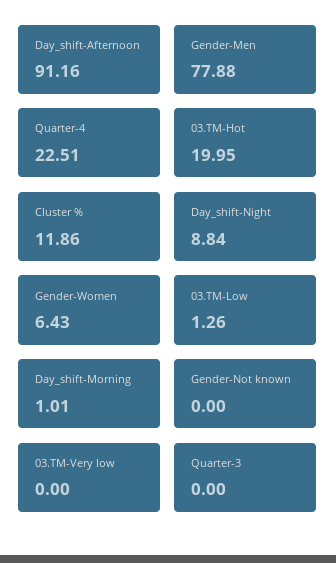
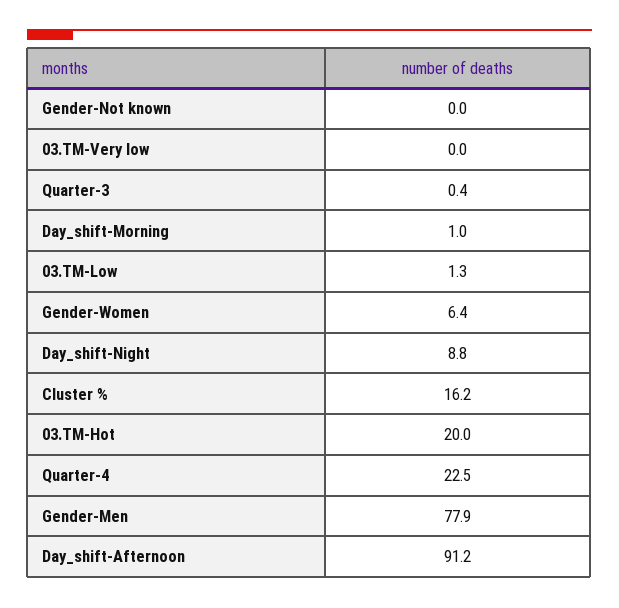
  {
    "Day_shift-Afternoon": 91.16,
    "Gender-Men": 77.88,
    "Quarter-4": 22.51,
    "03.TM-Hot": 19.95,
-   "Cluster %": 11.86,
+   "Cluster %": 16.2,
    "Day_shift-Night": 8.84,
    "Gender-Women": 6.43,
    "03.TM-Low": 1.26,
    "Day_shift-Morning": 1.01,
    "Gender-Not known": 0,
    "03.TM-Very low": 0,
-   "Quarter-3": 0
+   "Quarter-3": 0.4
  }

